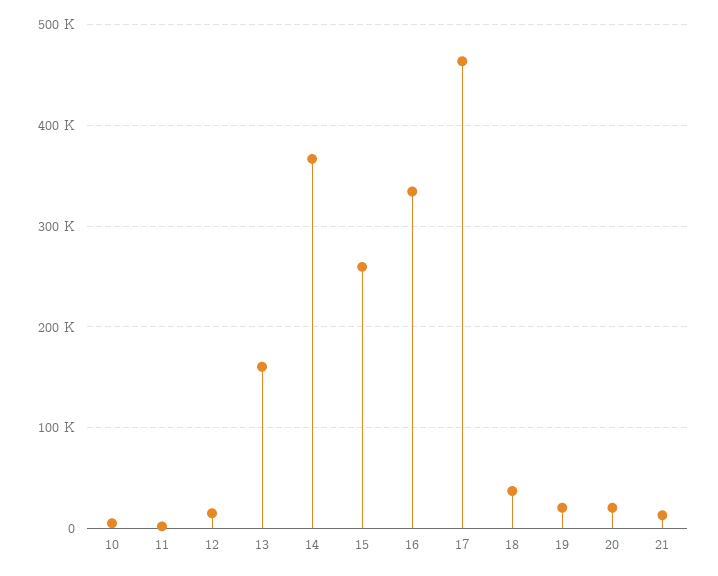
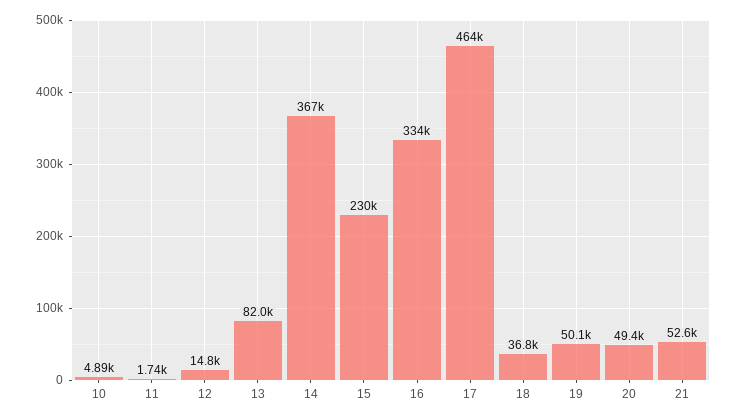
  {
    "10": 4890,
    "11": 1740,
    "12": 14800,
-   "13": 160000,
+   "13": 82000,
    "14": 367000,
-   "15": 260000,
+   "15": 230000,
    "16": 334000,
    "17": 464000,
    "18": 36800,
-   "19": 20000,
+   "19": 50100,
-   "20": 20000,
+   "20": 49400,
-   "21": 10000
+   "21": 52600
  }

